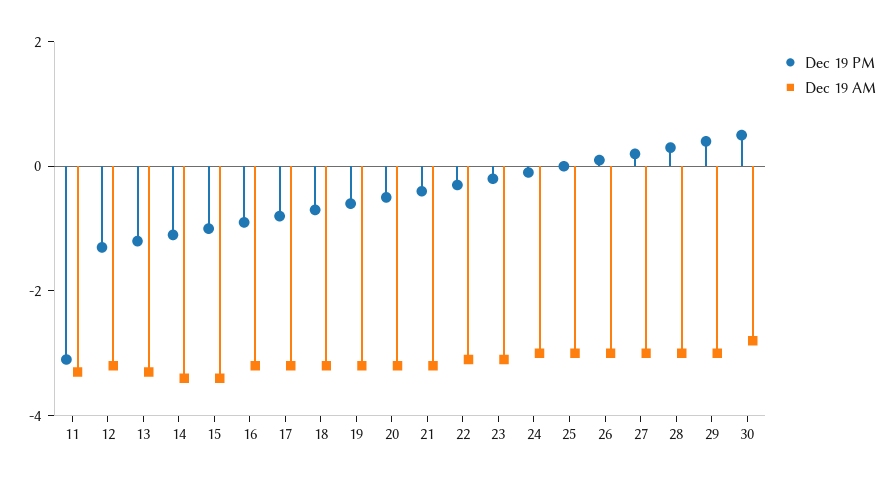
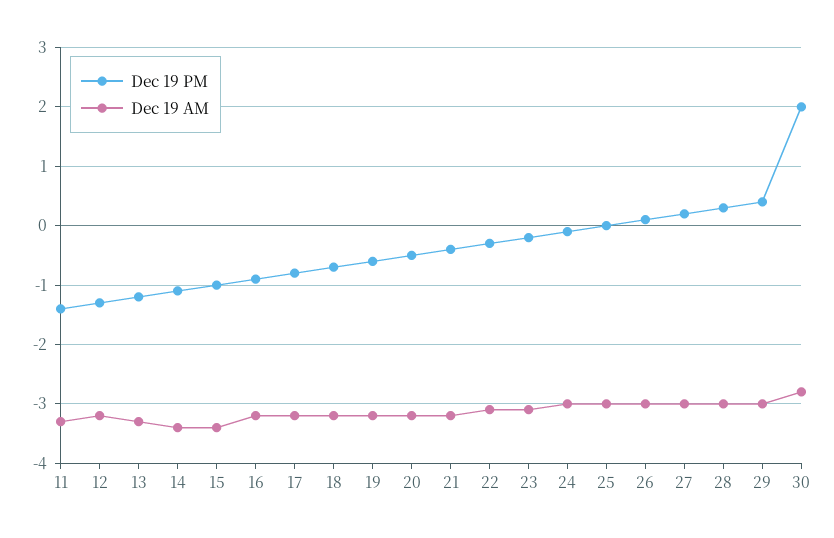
  {
    "Dec 19 PM": {
-     "11": -3,
+     "11": -1.5,
      "12": -1.5,
      "13": -1,
      "14": -1,
      "15": -1,
      "16": -1,
      "17": -1,
      "18": -0.5,
      "19": -0.5,
      "20": -0.5,
      "21": -0.5,
      "22": -0.5,
      "23": 0,
      "24": 0,
      "25": 0,
      "26": 0,
      "27": 0,
      "28": 0.5,
      "29": 0.5,
-     "30": 0.5
+     "30": 2
    },
    "Dec 19 AM": {
      "11": -3.5,
      "12": -3,
      "13": -3.5,
      "14": -3.5,
      "15": -3.5,
      "16": -3,
      "17": -3,
      "18": -3,
      "19": -3,
      "20": -3,
      "21": -3,
      "22": -3,
      "23": -3,
      "24": -3,
      "25": -3,
      "26": -3,
      "27": -3,
      "28": -3,
      "29": -3,
      "30": -3
    }
  }

